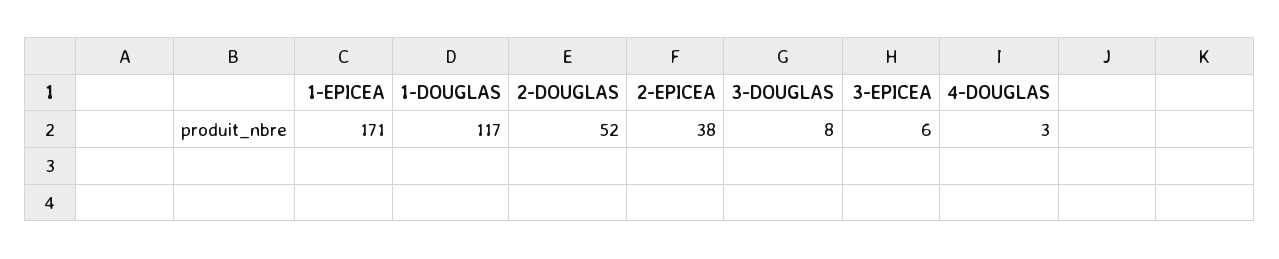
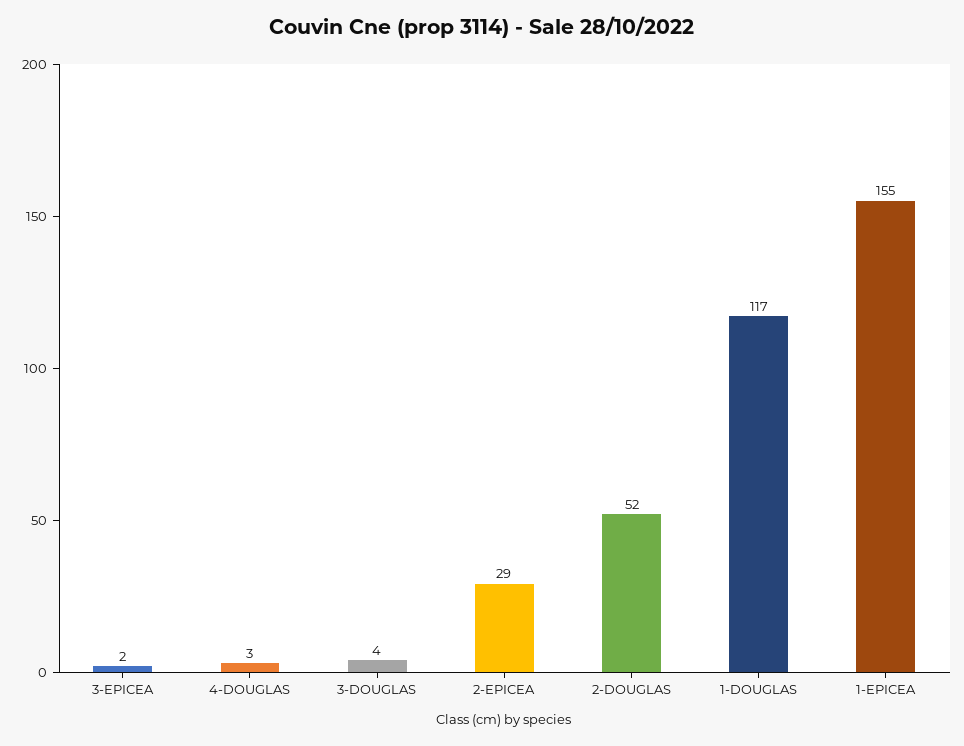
  {
-   "1-EPICEA": 171,
+   "1-EPICEA": 155,
    "1-DOUGLAS": 117,
    "2-DOUGLAS": 52,
-   "2-EPICEA": 38,
+   "2-EPICEA": 29,
-   "3-DOUGLAS": 8,
+   "3-DOUGLAS": 4,
-   "3-EPICEA": 6,
+   "3-EPICEA": 2,
    "4-DOUGLAS": 3
  }

